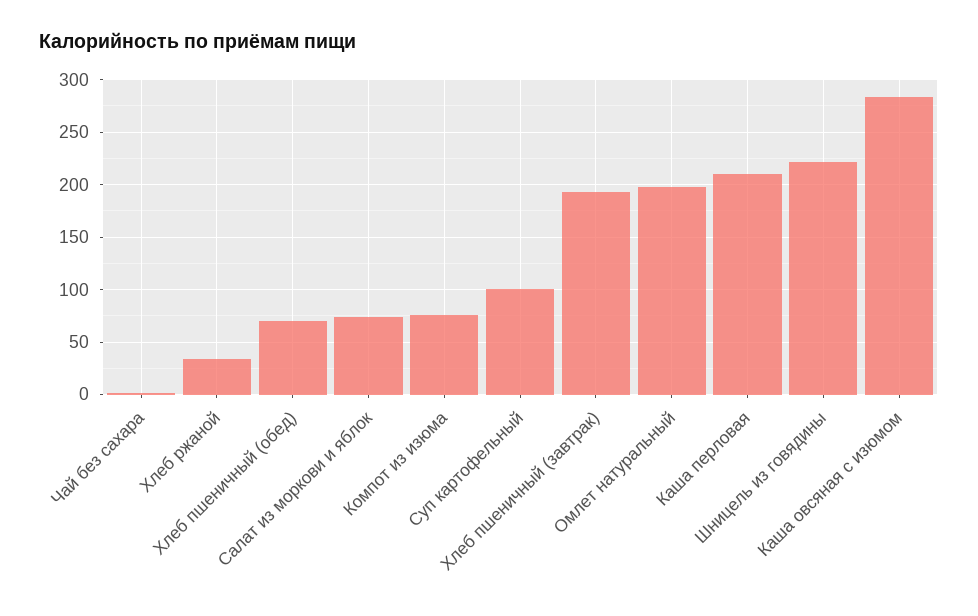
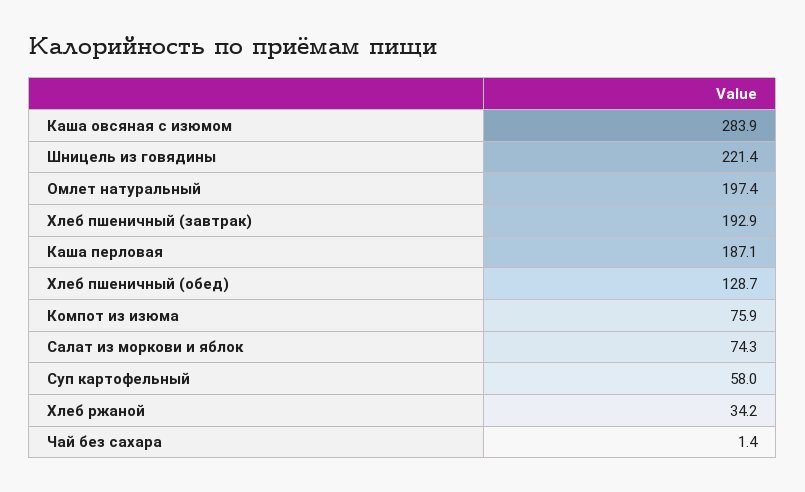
  {
    "Чай без сахара": 1.4,
    "Хлеб ржаной": 34.2,
-   "Хлеб пшеничный (обед)": 70,
+   "Хлеб пшеничный (обед)": 128.7,
    "Салат из моркови и яблок": 74.3,
    "Компот из изюма": 75.9,
-   "Суп картофельный": 100,
+   "Суп картофельный": 58,
    "Хлеб пшеничный (завтрак)": 192.9,
    "Омлет натуральный": 197.4,
-   "Каша перловая": 210,
+   "Каша перловая": 187.1,
    "Шницель из говядины": 221.4,
    "Каша овсяная с изюмом": 283.9
  }

